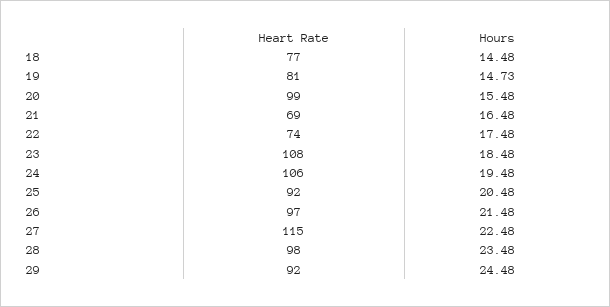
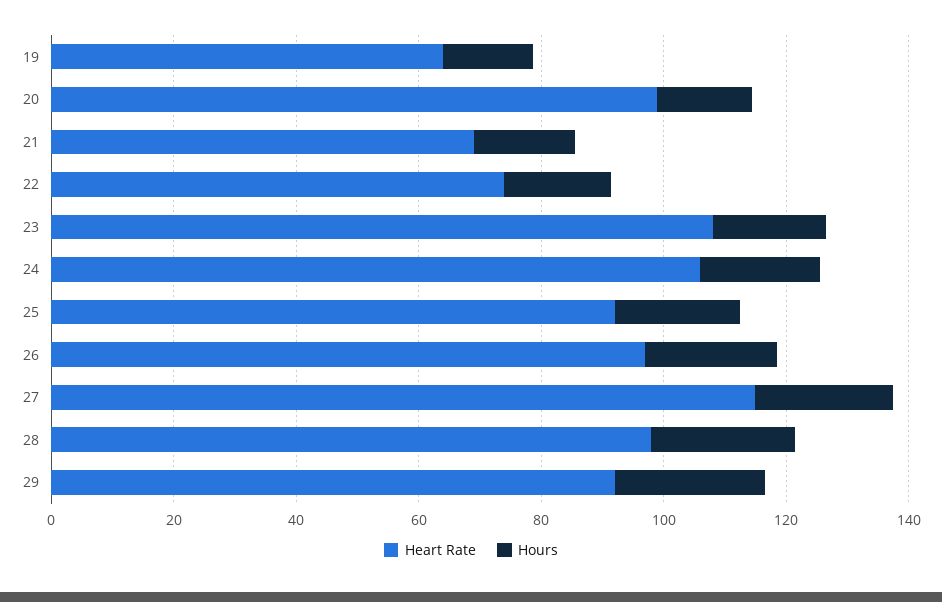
  {
    "Heart Rate": {
-     "18": 77,
-     "19": 81,
+     "19": 65,
      "20": 99,
      "21": 69,
      "22": 74,
      "23": 108,
      "24": 106,
      "25": 92,
      "26": 97,
      "27": 115,
      "28": 98,
      "29": 92
    },
    "Hours": {
-     "18": 14.48,
      "19": 14.73,
      "20": 15.48,
      "21": 16.48,
      "22": 17.48,
      "23": 18.48,
      "24": 19.48,
      "25": 20.48,
      "26": 21.48,
      "27": 22.48,
      "28": 23.48,
      "29": 24.48
    }
  }

